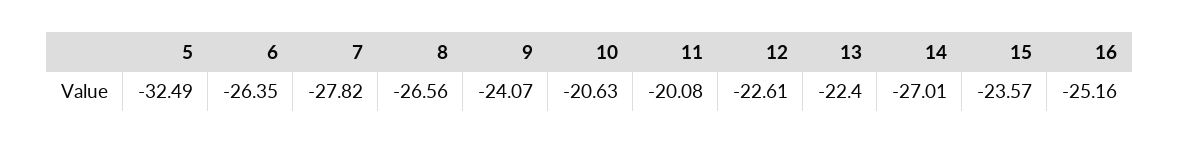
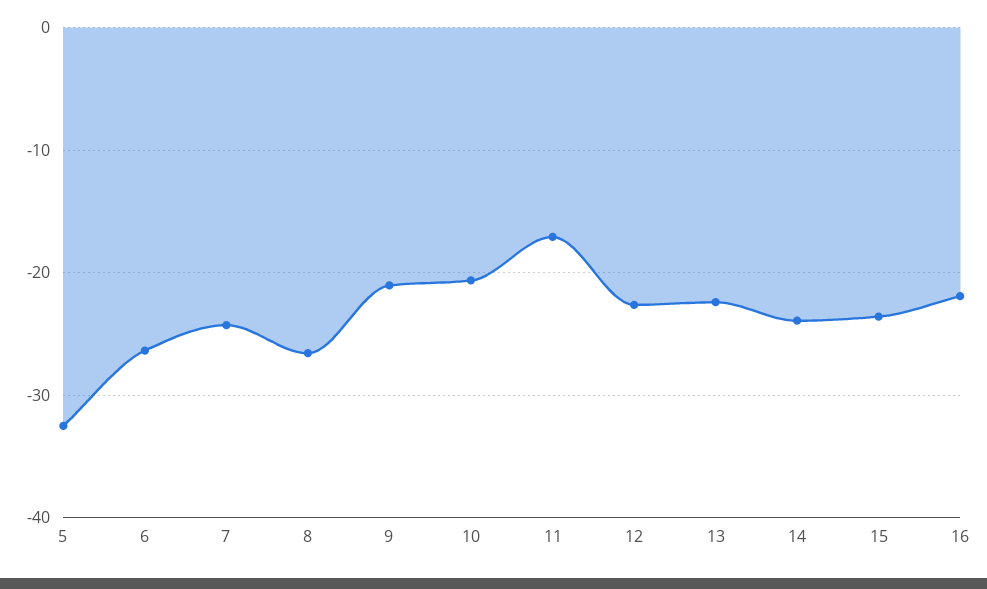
  {
    "5": -32.49,
    "6": -26.35,
-   "7": -27.82,
+   "7": -24,
    "8": -26.56,
-   "9": -24.07,
+   "9": -21,
    "10": -20.63,
-   "11": -20.08,
+   "11": -17,
    "12": -22.61,
    "13": -22.4,
-   "14": -27.01,
+   "14": -24,
    "15": -23.57,
-   "16": -25.16
+   "16": -22
  }

